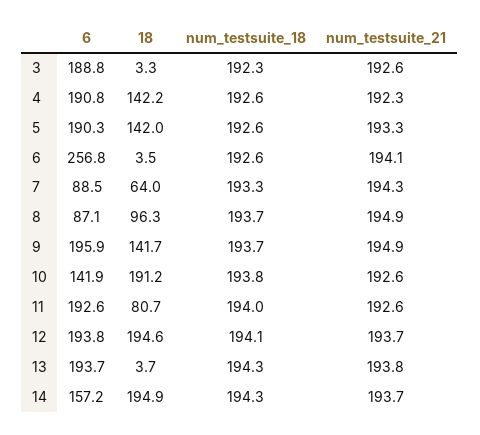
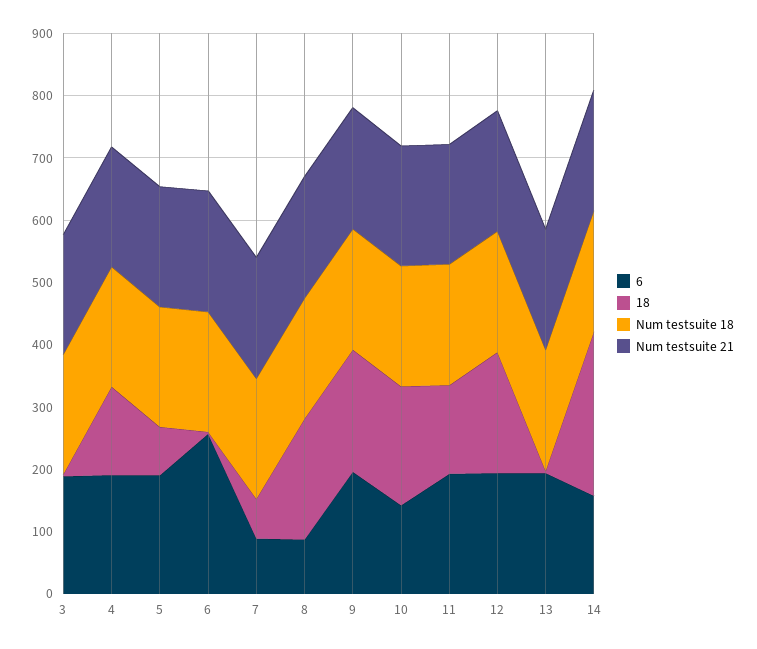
  {
    "6": {
      "3": 188.8,
      "4": 190.8,
      "5": 190.3,
      "6": 256.8,
      "7": 88.5,
      "8": 87.1,
      "9": 195.9,
      "10": 141.9,
      "11": 192.6,
      "12": 193.8,
      "13": 193.7,
      "14": 157.2
    },
    "18": {
      "3": 3.3,
      "4": 142.2,
-     "5": 142,
+     "5": 80,
      "6": 3.5,
      "7": 64,
-     "8": 96.3,
+     "8": 200,
-     "9": 141.7,
+     "9": 200,
      "10": 191.2,
-     "11": 80.7,
+     "11": 140,
      "12": 194.6,
      "13": 3.7,
-     "14": 194.9
+     "14": 260
    },
    "num_testsuite_18": {
      "3": 192.3,
      "4": 192.6,
      "5": 192.6,
      "6": 192.6,
      "7": 193.3,
      "8": 193.7,
      "9": 193.7,
      "10": 193.8,
      "11": 194,
      "12": 194.1,
      "13": 194.3,
      "14": 194.3
    },
    "num_testsuite_21": {
      "3": 192.6,
      "4": 192.3,
      "5": 193.3,
      "6": 194.1,
      "7": 194.3,
      "8": 194.9,
      "9": 194.9,
      "10": 192.6,
      "11": 192.6,
      "12": 193.7,
      "13": 193.8,
      "14": 193.7
    }
  }

